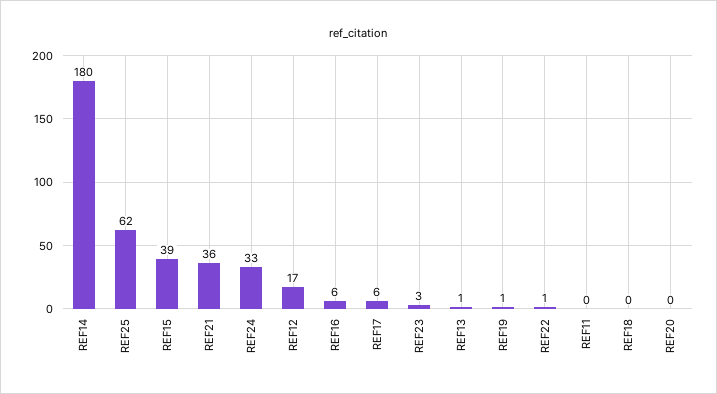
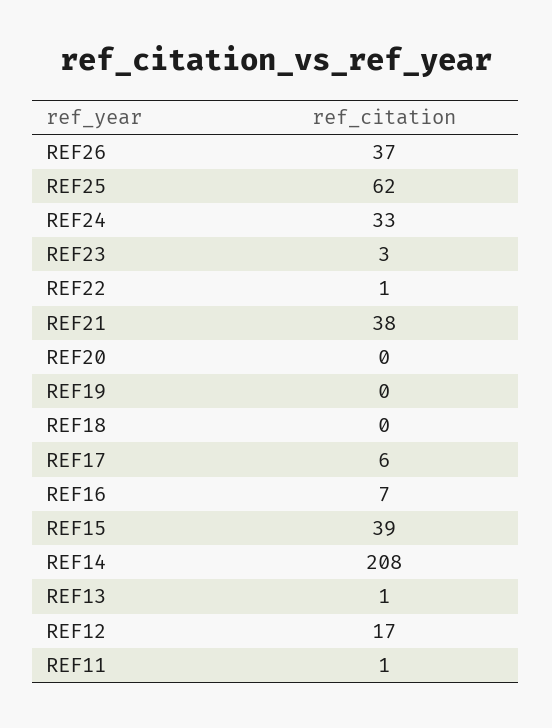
  {
-   "REF14": 180,
+   "REF14": 208,
    "REF25": 62,
    "REF15": 39,
-   "REF21": 36,
+   "REF21": 38,
    "REF24": 33,
    "REF12": 17,
-   "REF16": 6,
+   "REF16": 7,
    "REF17": 6,
    "REF23": 3,
    "REF13": 1,
-   "REF19": 1,
+   "REF19": 0,
    "REF22": 1,
-   "REF11": 0,
+   "REF11": 1,
    "REF18": 0,
-   "REF20": 0
+   "REF20": 0,
+   "REF26": 37
  }

